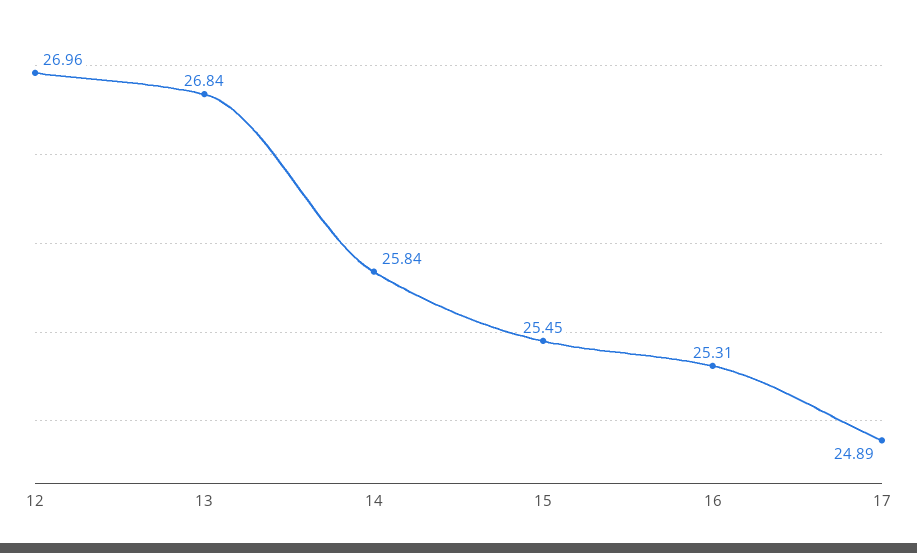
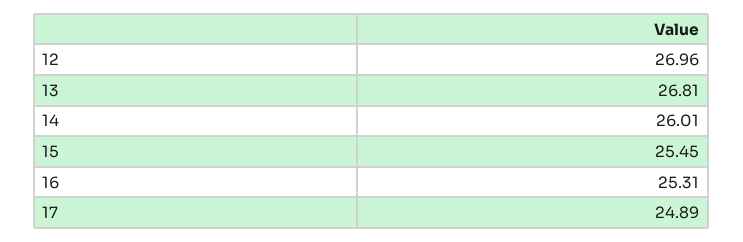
  {
    "12": 26.96,
-   "13": 26.84,
+   "13": 26.81,
-   "14": 25.84,
+   "14": 26.01,
    "15": 25.45,
    "16": 25.31,
    "17": 24.89
  }

